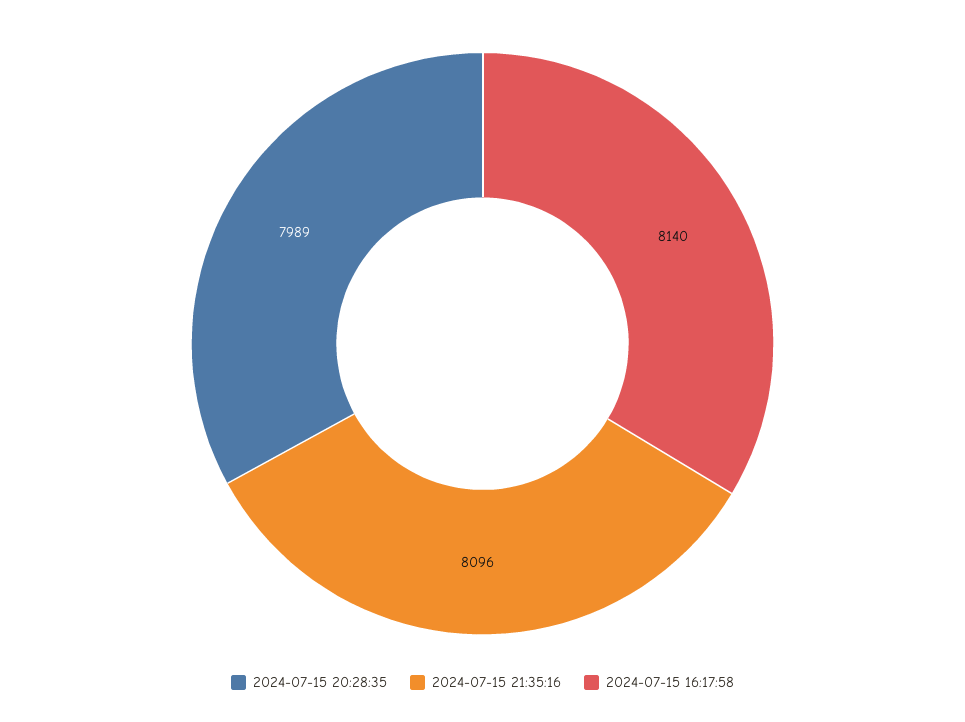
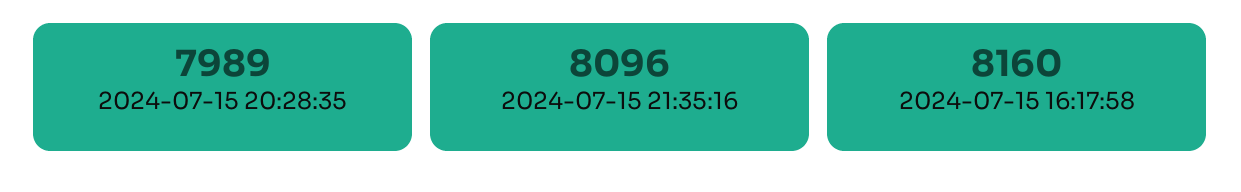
  {
    "2024-07-15 20:28:35": 7989,
    "2024-07-15 21:35:16": 8096,
-   "2024-07-15 16:17:58": 8140
+   "2024-07-15 16:17:58": 8160
  }

